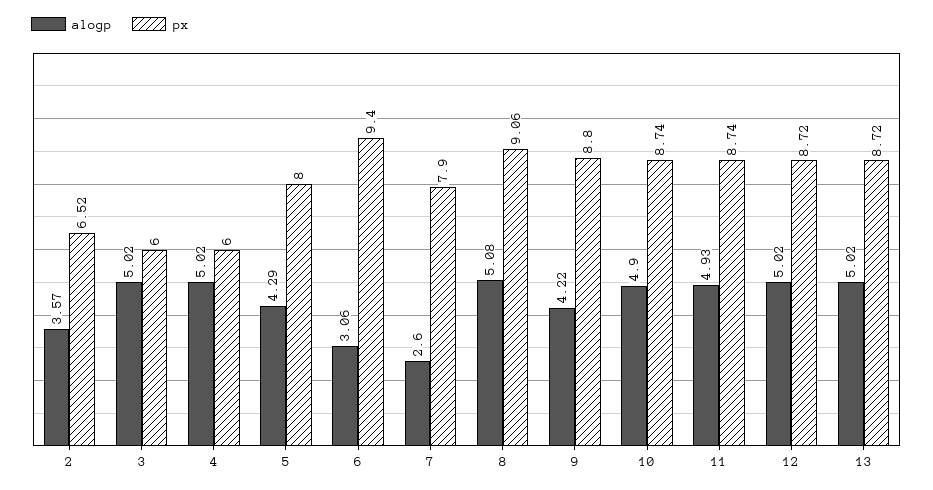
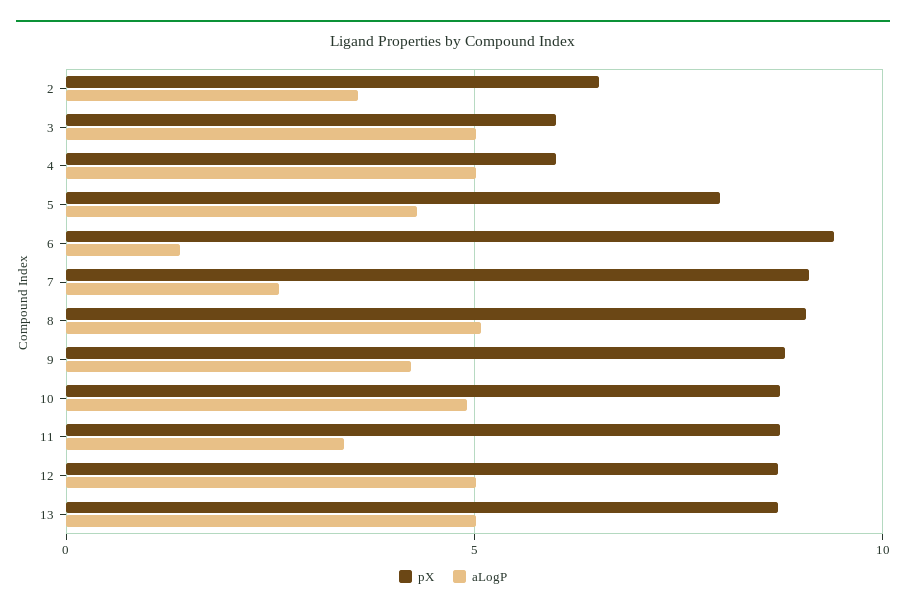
  {
    "alogp": {
      "2": 3.57,
      "3": 5.02,
      "4": 5.02,
      "5": 4.29,
-     "6": 3.06,
+     "6": 1.5,
      "7": 2.6,
      "8": 5.08,
      "9": 4.22,
      "10": 4.9,
-     "11": 4.93,
+     "11": 3.5,
      "12": 5.02,
      "13": 5.02
    },
    "px": {
      "2": 6.52,
      "3": 6,
      "4": 6,
      "5": 8,
      "6": 9.4,
-     "7": 7.9,
+     "7": 9,
      "8": 9.06,
      "9": 8.8,
      "10": 8.74,
      "11": 8.74,
      "12": 8.72,
      "13": 8.72
    }
  }

